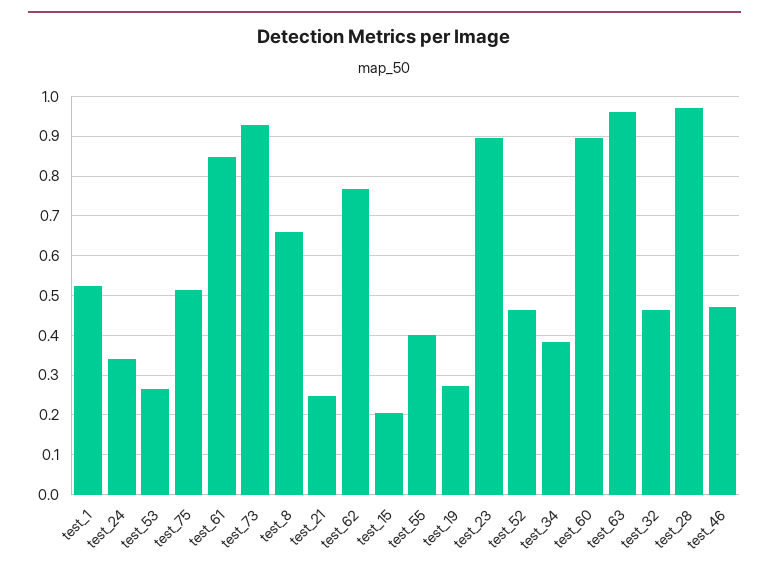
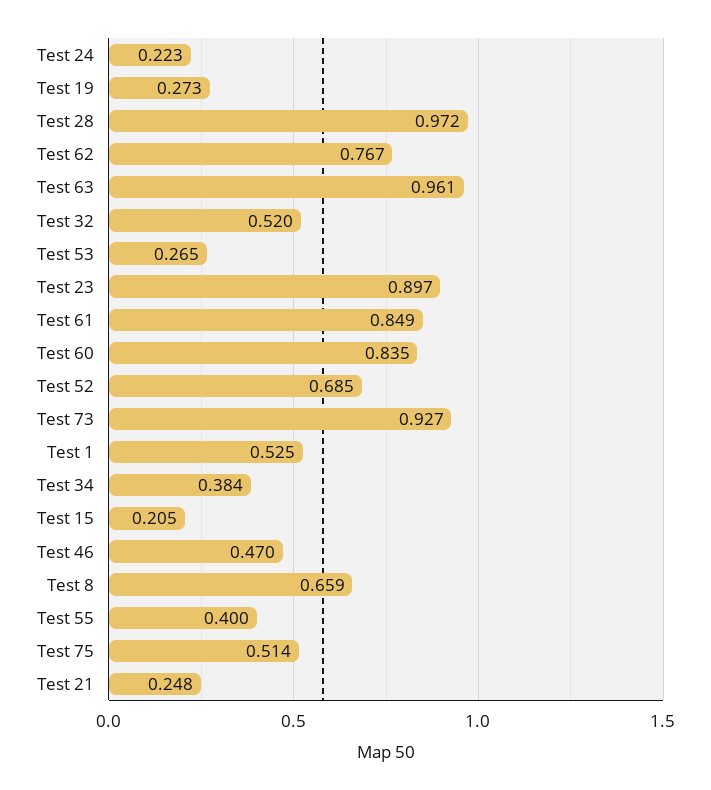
  {
    "test_1": 0.525,
-   "test_24": 0.34,
+   "test_24": 0.223,
    "test_53": 0.265,
    "test_75": 0.514,
    "test_61": 0.849,
    "test_73": 0.927,
    "test_8": 0.659,
    "test_21": 0.248,
    "test_62": 0.767,
    "test_15": 0.205,
    "test_55": 0.4,
    "test_19": 0.273,
    "test_23": 0.897,
-   "test_52": 0.46,
+   "test_52": 0.685,
    "test_34": 0.384,
-   "test_60": 0.9,
+   "test_60": 0.835,
    "test_63": 0.961,
-   "test_32": 0.46,
+   "test_32": 0.52,
    "test_28": 0.972,
    "test_46": 0.47
  }

